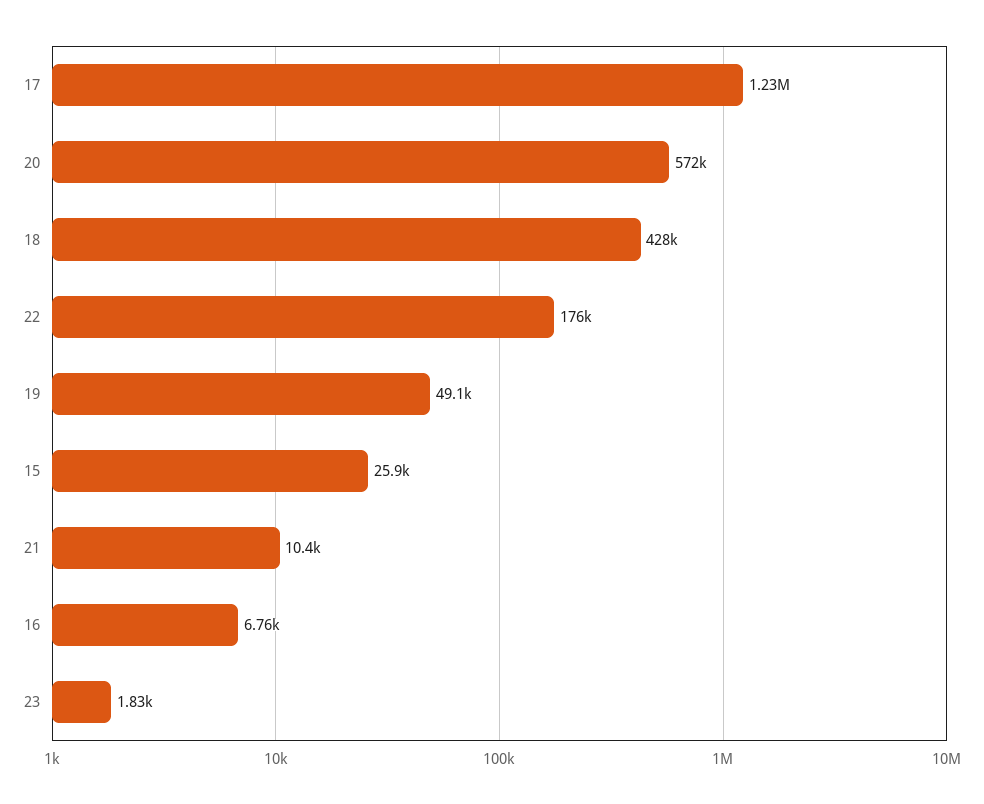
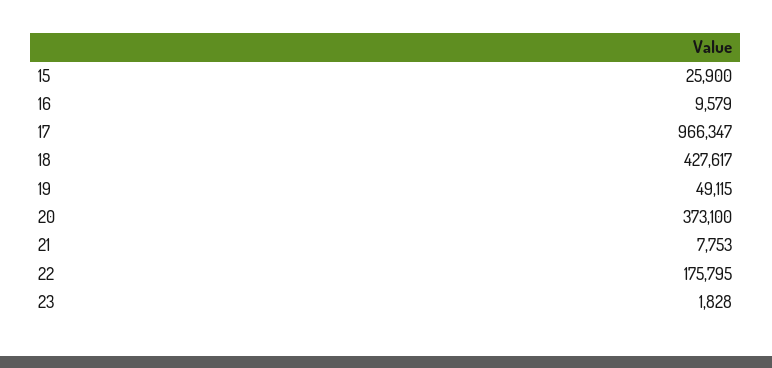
  {
-   "17": 1230000,
+   "17": 966347,
-   "20": 572000,
+   "20": 373100,
    "18": 427617,
    "22": 175795,
    "19": 49115,
    "15": 25900,
-   "21": 10400,
+   "21": 7753,
-   "16": 6760,
+   "16": 9579,
    "23": 1828
  }

